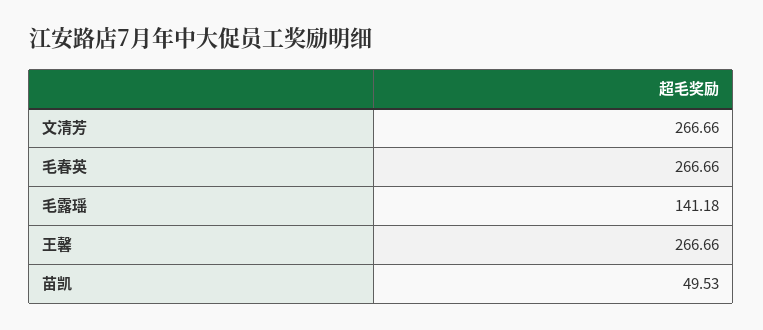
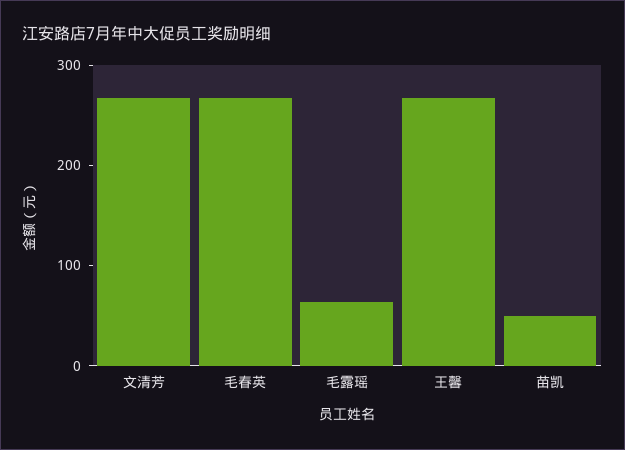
  {
    "文清芳": 266.66,
    "毛春英": 266.66,
-   "毛露瑶": 141.18,
+   "毛露瑶": 60,
    "王馨": 266.66,
    "苗凯": 49.53
  }

